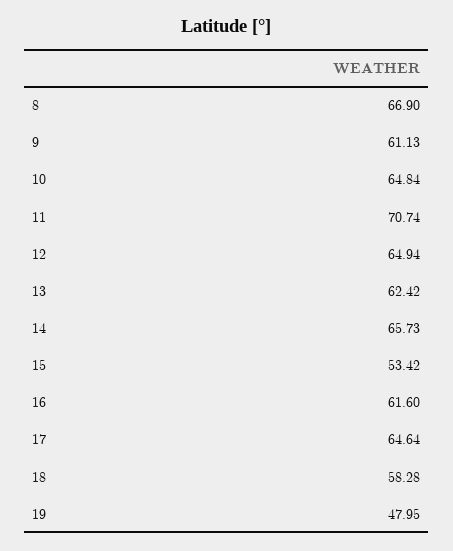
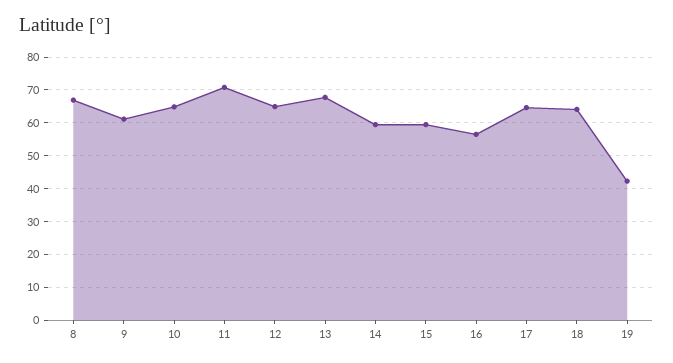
  {
    "8": 66.9,
    "9": 61.13,
    "10": 64.84,
    "11": 70.74,
    "12": 64.94,
-   "13": 62.42,
+   "13": 68,
-   "14": 65.73,
+   "14": 60,
-   "15": 53.42,
+   "15": 60,
-   "16": 61.6,
+   "16": 56,
    "17": 64.64,
-   "18": 58.28,
+   "18": 64,
-   "19": 47.95
+   "19": 42
  }

